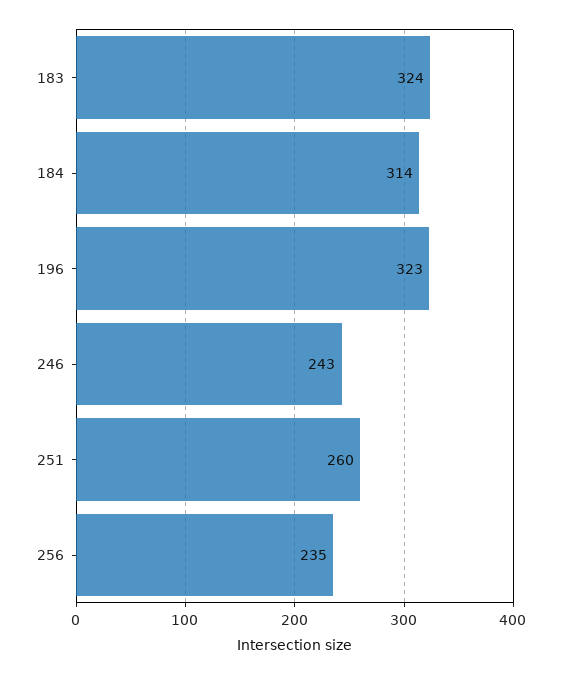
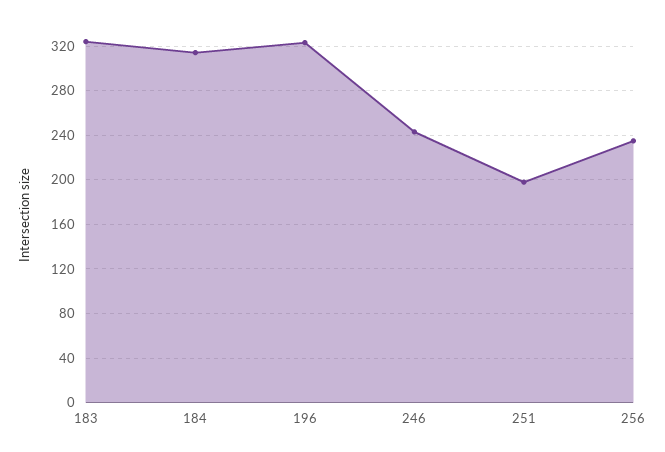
  {
    "183": 324,
    "184": 314,
    "196": 323,
    "246": 243,
-   "251": 260,
+   "251": 200,
    "256": 235
  }

